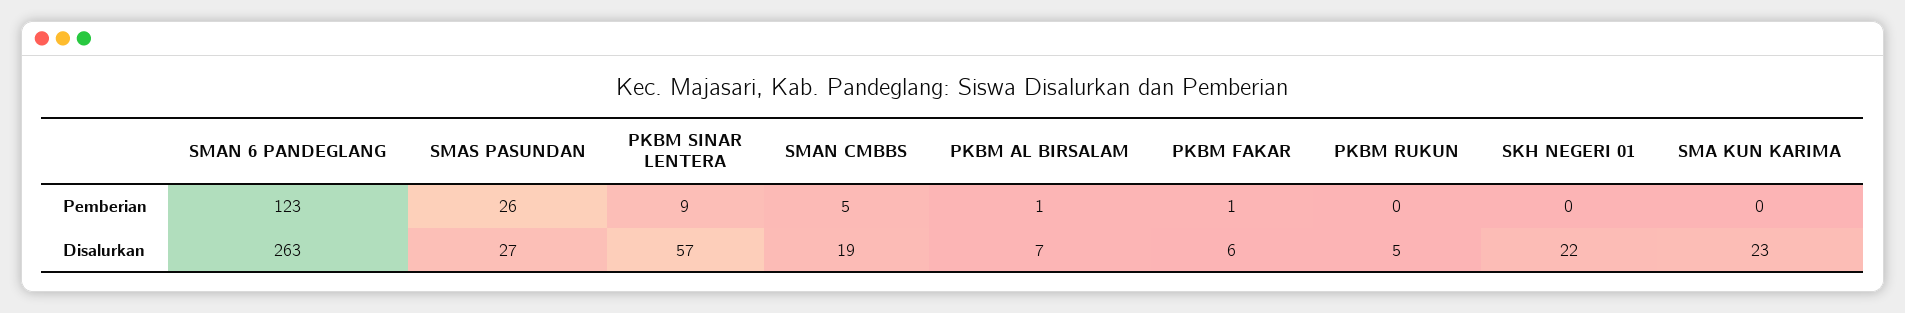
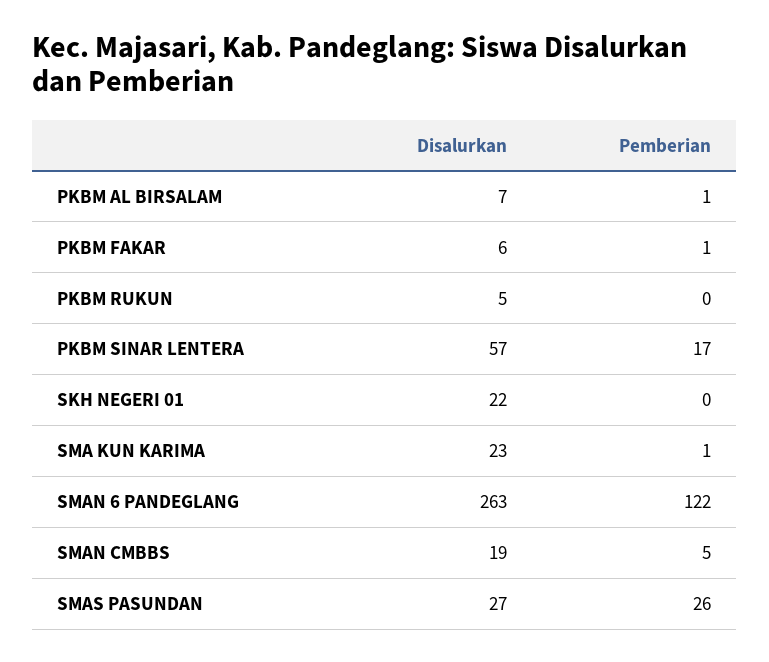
  {
    "SMAN 6 PANDEGLANG": {
-     "Pemberian": 123,
+     "Pemberian": 122,
      "Disalurkan": 263
    },
    "SMAS PASUNDAN": {
      "Pemberian": 26,
      "Disalurkan": 27
    },
    "PKBM SINAR LENTERA": {
-     "Pemberian": 9,
+     "Pemberian": 17,
      "Disalurkan": 57
    },
    "SMAN CMBBS": {
      "Pemberian": 5,
      "Disalurkan": 19
    },
    "PKBM AL BIRSALAM": {
      "Pemberian": 1,
      "Disalurkan": 7
    },
    "PKBM FAKAR": {
      "Pemberian": 1,
      "Disalurkan": 6
    },
    "PKBM RUKUN": {
      "Pemberian": 0,
      "Disalurkan": 5
    },
    "SKH NEGERI 01": {
      "Pemberian": 0,
      "Disalurkan": 22
    },
    "SMA KUN KARIMA": {
-     "Pemberian": 0,
+     "Pemberian": 1,
      "Disalurkan": 23
    }
  }

